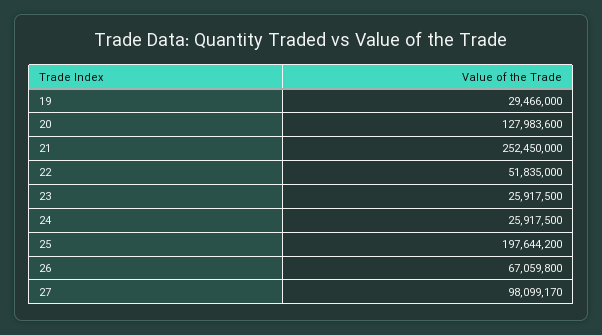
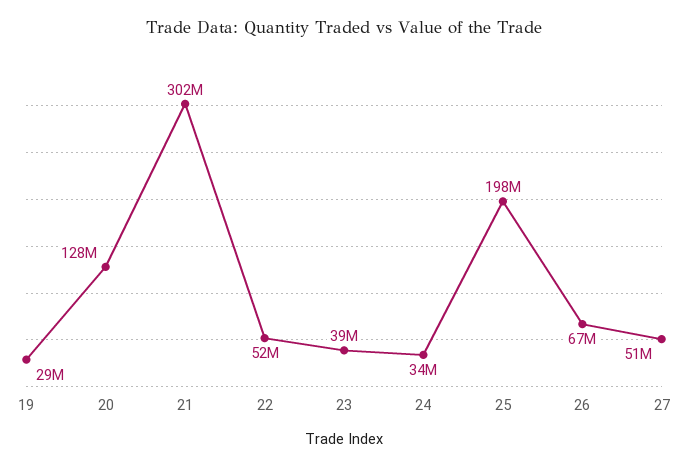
  {
    "19": 29466000,
    "20": 127983600,
-   "21": 252450000,
+   "21": 302000000,
    "22": 51835000,
-   "23": 25917500,
+   "23": 39000000,
-   "24": 25917500,
+   "24": 34000000,
    "25": 197644200,
    "26": 67059800,
-   "27": 98099170
+   "27": 51000000
  }

